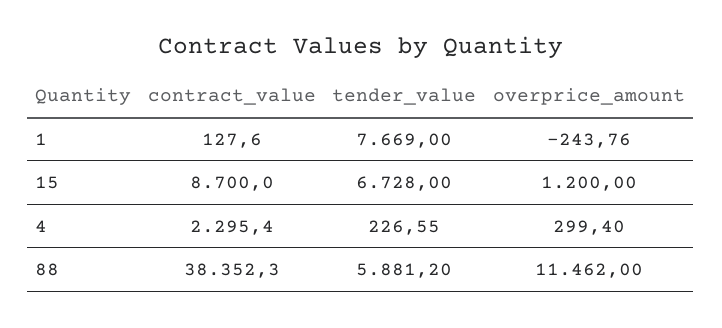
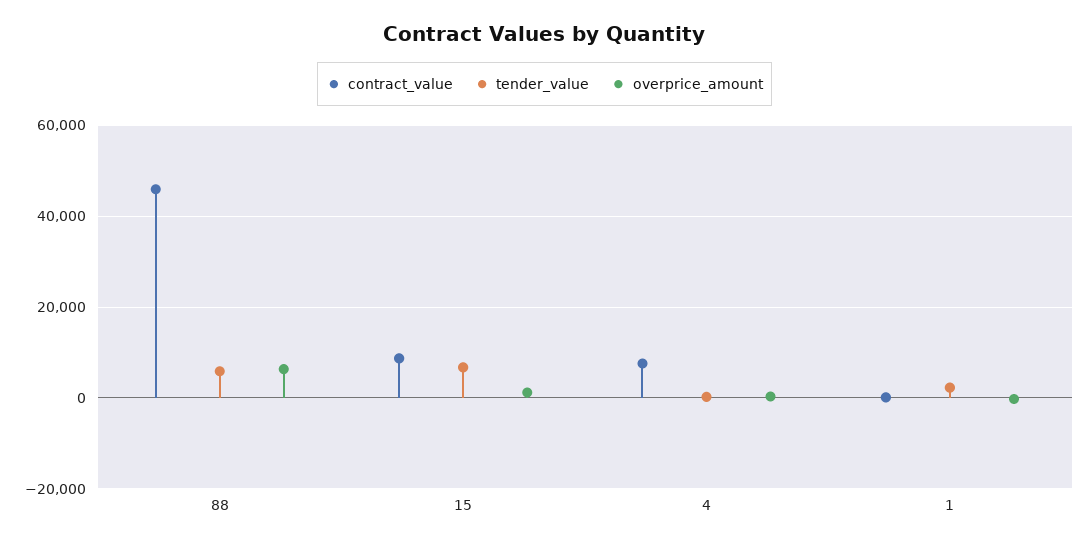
  {
    "contract_value": {
      "1": 127.6,
      "15": 8700,
-     "4": 2295.4,
+     "4": 8000,
-     "88": 38352.3
+     "88": 46000
    },
    "tender_value": {
-     "1": 7669,
+     "1": 2000,
      "15": 6728,
      "4": 226.55,
      "88": 5881.2
    },
    "overprice_amount": {
      "1": -243.76,
      "15": 1200,
      "4": 299.4,
-     "88": 11462
+     "88": 6000
    }
  }

